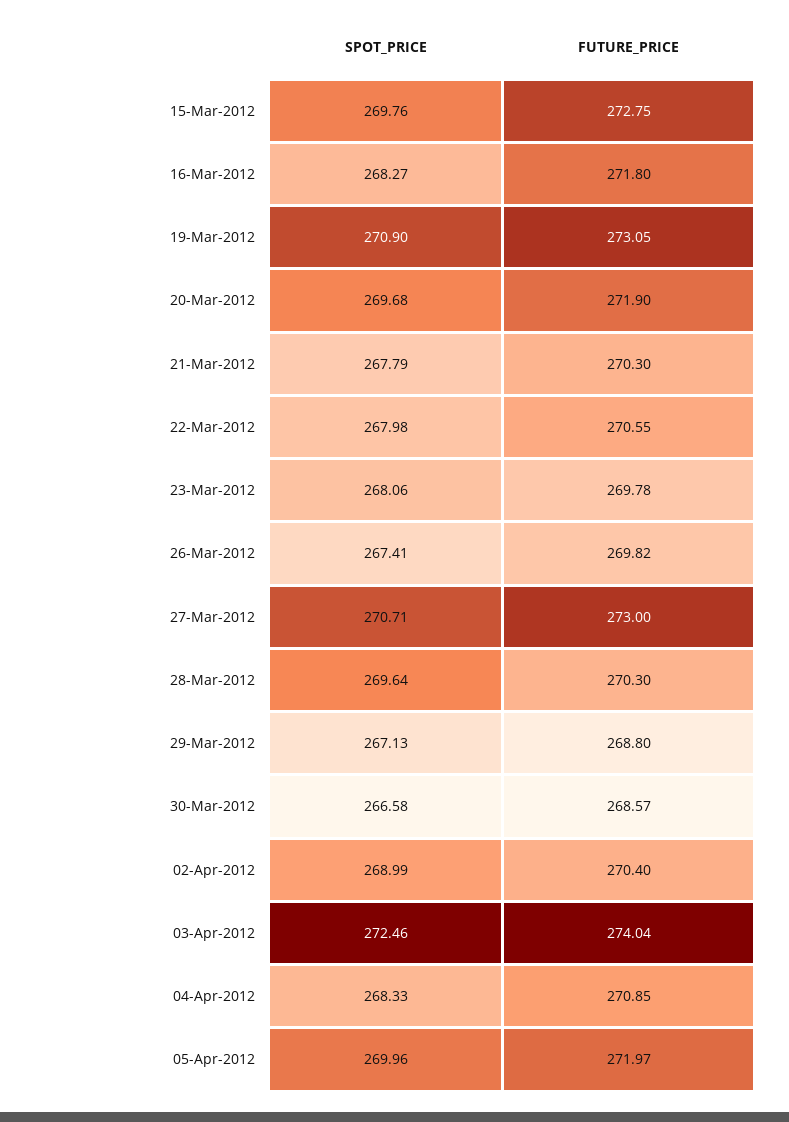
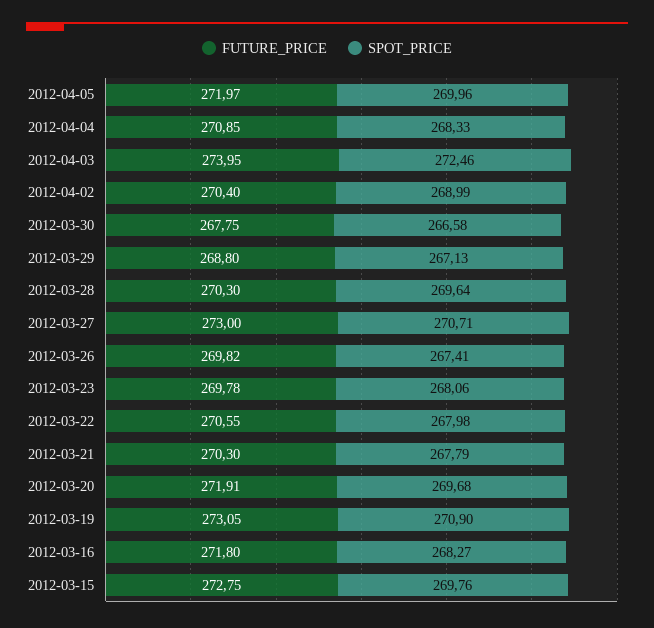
  {
    "SPOT_PRICE": {
      "15-Mar-2012": 269.76,
      "16-Mar-2012": 268.27,
      "19-Mar-2012": 270.9,
      "20-Mar-2012": 269.68,
      "21-Mar-2012": 267.79,
      "22-Mar-2012": 267.98,
      "23-Mar-2012": 268.06,
      "26-Mar-2012": 267.41,
      "27-Mar-2012": 270.71,
      "28-Mar-2012": 269.64,
      "29-Mar-2012": 267.13,
      "30-Mar-2012": 266.58,
      "02-Apr-2012": 268.99,
      "03-Apr-2012": 272.46,
      "04-Apr-2012": 268.33,
      "05-Apr-2012": 269.96
    },
    "FUTURE_PRICE": {
      "15-Mar-2012": 272.75,
      "16-Mar-2012": 271.8,
      "19-Mar-2012": 273.05,
-     "20-Mar-2012": 271.9,
+     "20-Mar-2012": 271.91,
      "21-Mar-2012": 270.3,
      "22-Mar-2012": 270.55,
      "23-Mar-2012": 269.78,
      "26-Mar-2012": 269.82,
      "27-Mar-2012": 273,
      "28-Mar-2012": 270.3,
      "29-Mar-2012": 268.8,
-     "30-Mar-2012": 268.57,
+     "30-Mar-2012": 267.75,
      "02-Apr-2012": 270.4,
-     "03-Apr-2012": 274.04,
+     "03-Apr-2012": 273.95,
      "04-Apr-2012": 270.85,
      "05-Apr-2012": 271.97
    }
  }

